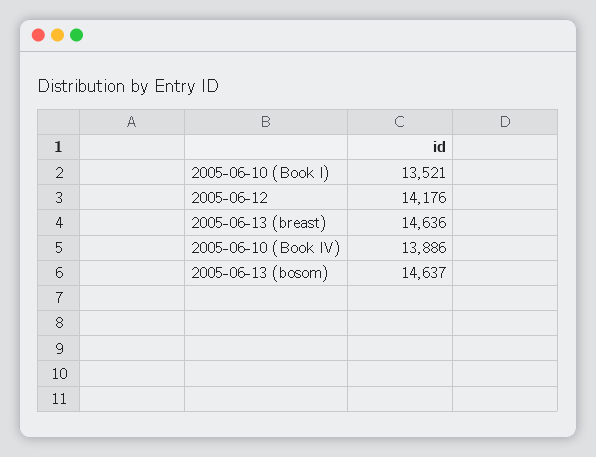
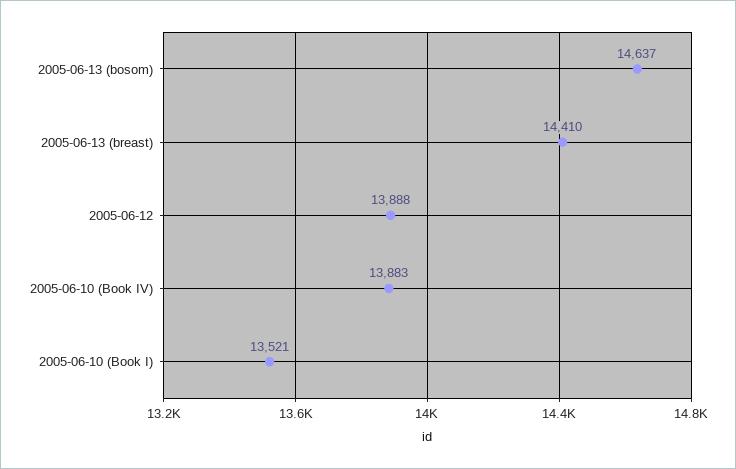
  {
    "2005-06-10 (Book I)": 13521,
-   "2005-06-12": 14176,
+   "2005-06-12": 13888,
-   "2005-06-13 (breast)": 14636,
+   "2005-06-13 (breast)": 14410,
-   "2005-06-10 (Book IV)": 13886,
+   "2005-06-10 (Book IV)": 13883,
    "2005-06-13 (bosom)": 14637
  }

